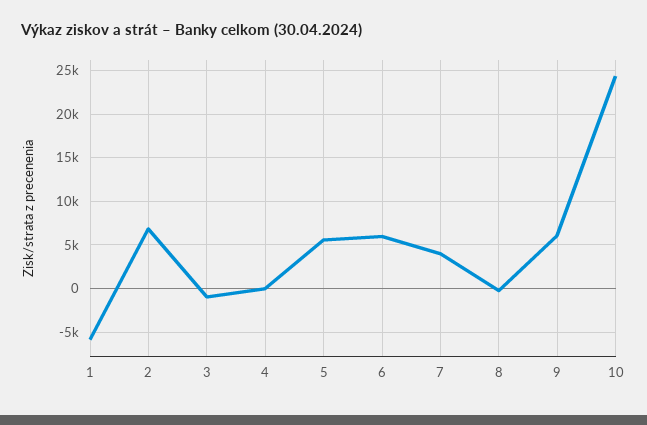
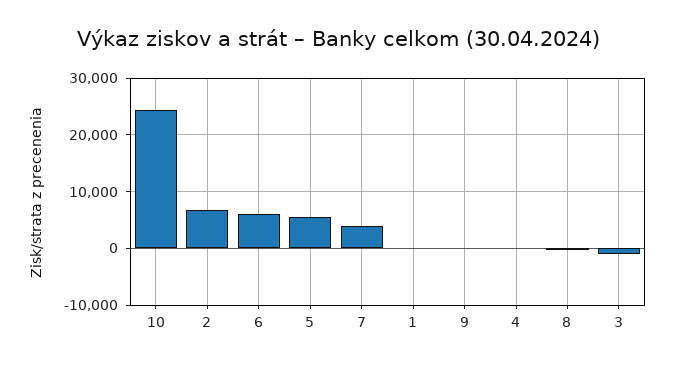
  {
-   "1": -6000,
+   "1": 0,
    "2": 7000,
    "3": -1000,
    "4": 0,
    "5": 6000,
    "6": 6000,
    "7": 4000,
    "8": 0,
-   "9": 6000,
+   "9": 0,
    "10": 24000
  }

